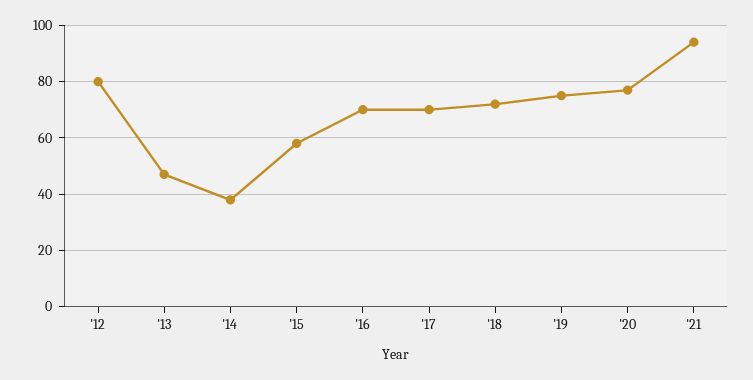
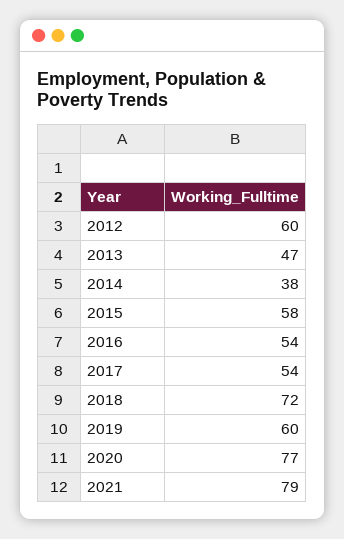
  {
-   "'12": 80,
+   "'12": 60,
    "'13": 47,
    "'14": 38,
    "'15": 58,
-   "'16": 70,
+   "'16": 54,
-   "'17": 70,
+   "'17": 54,
    "'18": 72,
-   "'19": 75,
+   "'19": 60,
    "'20": 77,
-   "'21": 95
+   "'21": 79
  }

